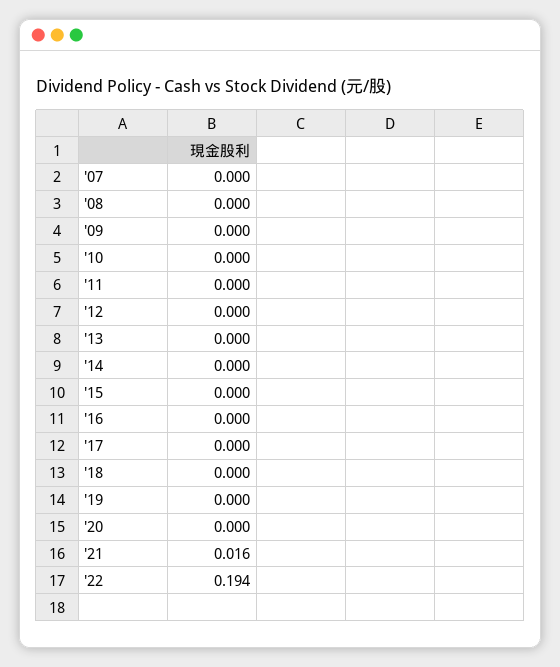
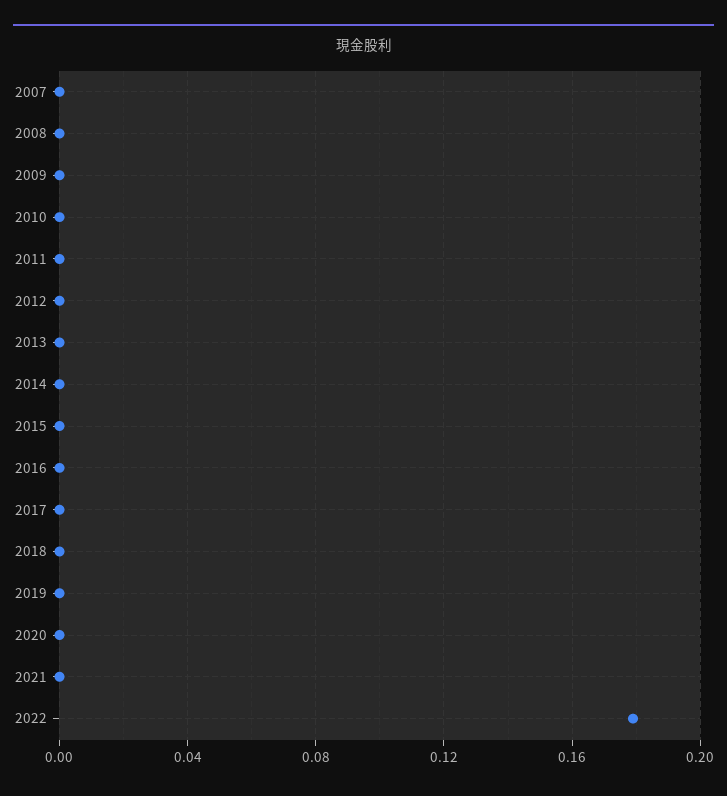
  {
    "'07": 0,
    "'08": 0,
    "'09": 0,
    "'10": 0,
    "'11": 0,
    "'12": 0,
    "'13": 0,
    "'14": 0,
    "'15": 0,
    "'16": 0,
    "'17": 0,
    "'18": 0,
    "'19": 0,
    "'20": 0,
-   "'21": 0.016,
+   "'21": 0,
-   "'22": 0.194
+   "'22": 0.18
  }

